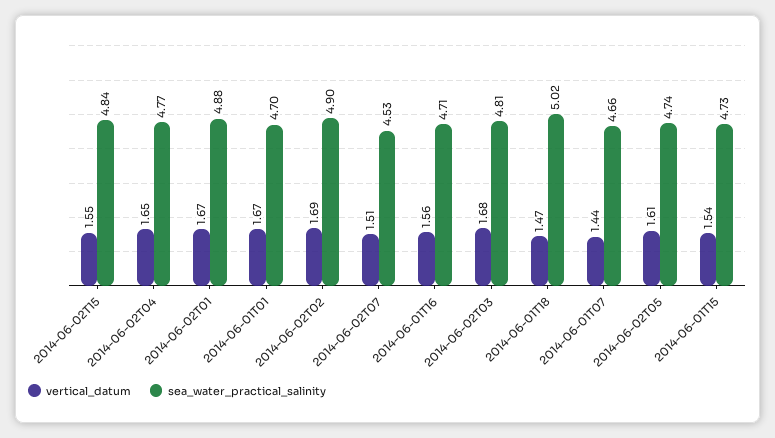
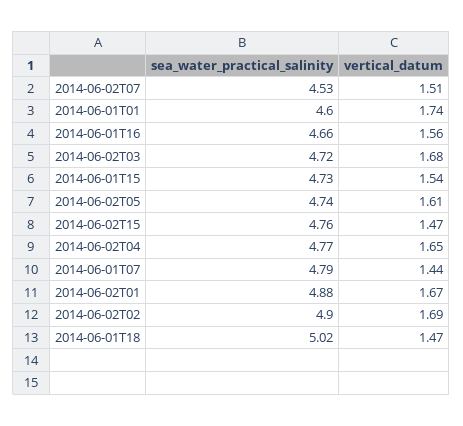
  {
    "vertical_datum": {
-     "2014-06-02T15": 1.55,
+     "2014-06-02T15": 1.47,
      "2014-06-02T04": 1.65,
      "2014-06-02T01": 1.67,
-     "2014-06-01T01": 1.67,
+     "2014-06-01T01": 1.74,
      "2014-06-02T02": 1.69,
      "2014-06-02T07": 1.51,
      "2014-06-01T16": 1.56,
      "2014-06-02T03": 1.68,
      "2014-06-01T18": 1.47,
      "2014-06-01T07": 1.44,
      "2014-06-02T05": 1.61,
      "2014-06-01T15": 1.54
    },
    "sea_water_practical_salinity": {
-     "2014-06-02T15": 4.84,
+     "2014-06-02T15": 4.76,
      "2014-06-02T04": 4.77,
      "2014-06-02T01": 4.88,
-     "2014-06-01T01": 4.7,
+     "2014-06-01T01": 4.6,
      "2014-06-02T02": 4.9,
      "2014-06-02T07": 4.53,
-     "2014-06-01T16": 4.71,
+     "2014-06-01T16": 4.66,
-     "2014-06-02T03": 4.81,
+     "2014-06-02T03": 4.72,
      "2014-06-01T18": 5.02,
-     "2014-06-01T07": 4.66,
+     "2014-06-01T07": 4.79,
      "2014-06-02T05": 4.74,
      "2014-06-01T15": 4.73
    }
  }

